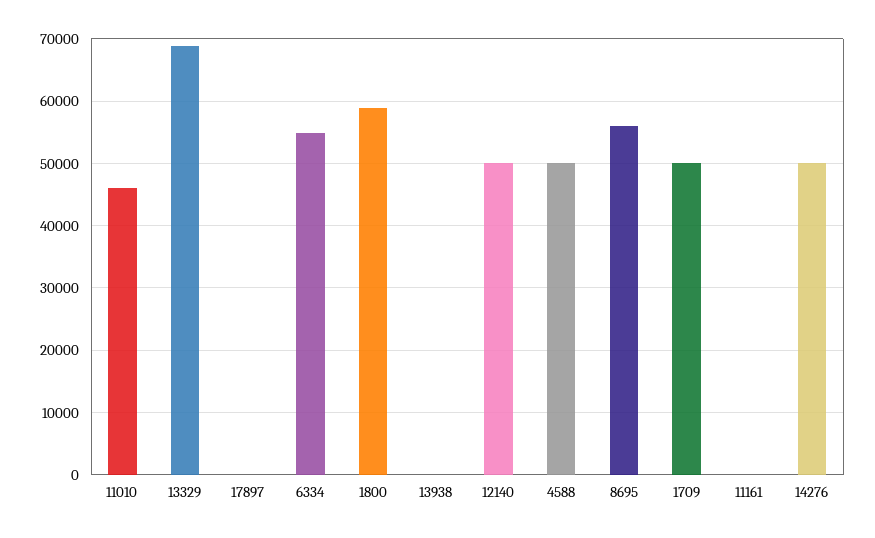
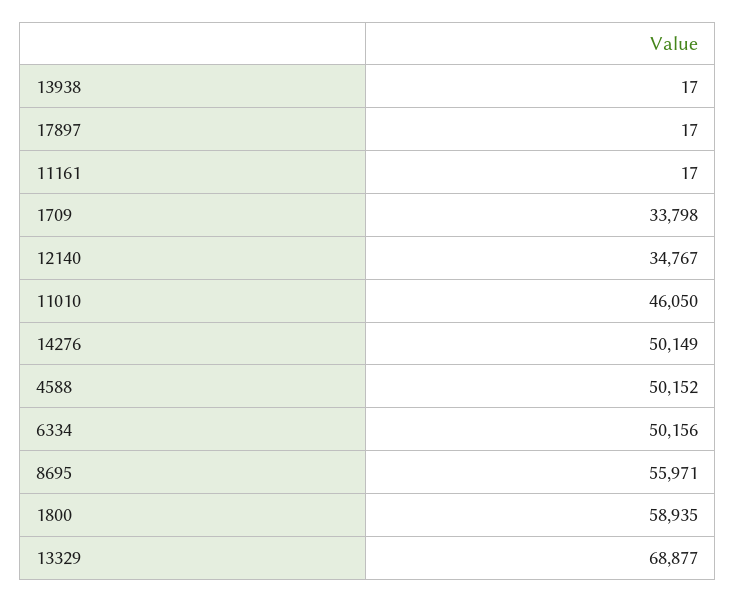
  {
    "11010": 46050,
    "13329": 68877,
    "17897": 17,
-   "6334": 55000,
+   "6334": 50156,
    "1800": 58935,
    "13938": 17,
-   "12140": 50000,
+   "12140": 34767,
    "4588": 50152,
    "8695": 55971,
-   "1709": 50000,
+   "1709": 33798,
    "11161": 17,
    "14276": 50149
  }

